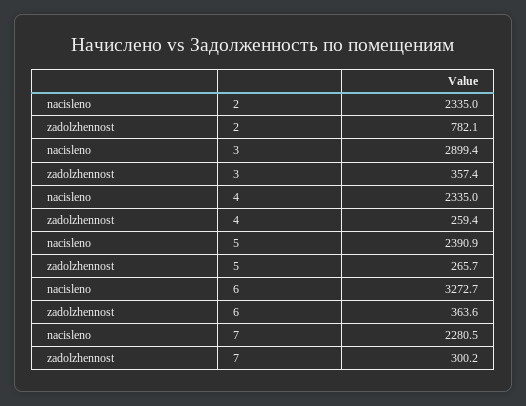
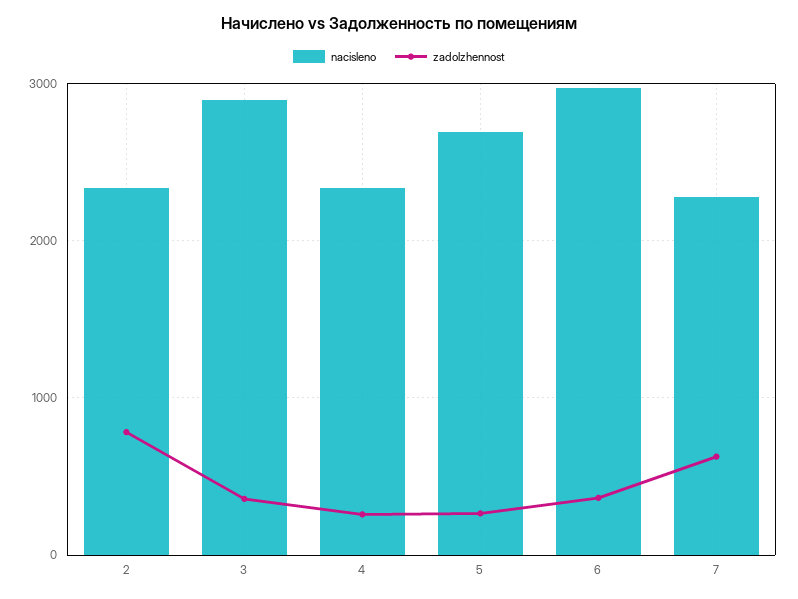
  {
    "nacisleno": {
      "2": 2335,
      "3": 2899.4,
      "4": 2335,
-     "5": 2390.9,
+     "5": 2700,
-     "6": 3272.7,
+     "6": 3000,
      "7": 2280.5
    },
    "zadolzhennost": {
      "2": 782.1,
      "3": 357.4,
      "4": 259.4,
      "5": 265.7,
      "6": 363.6,
-     "7": 300.2
+     "7": 600
    }
  }

